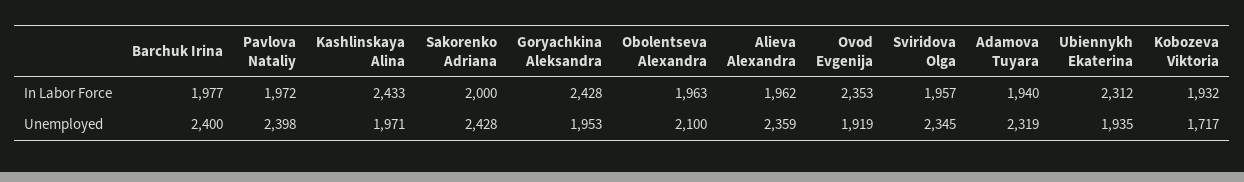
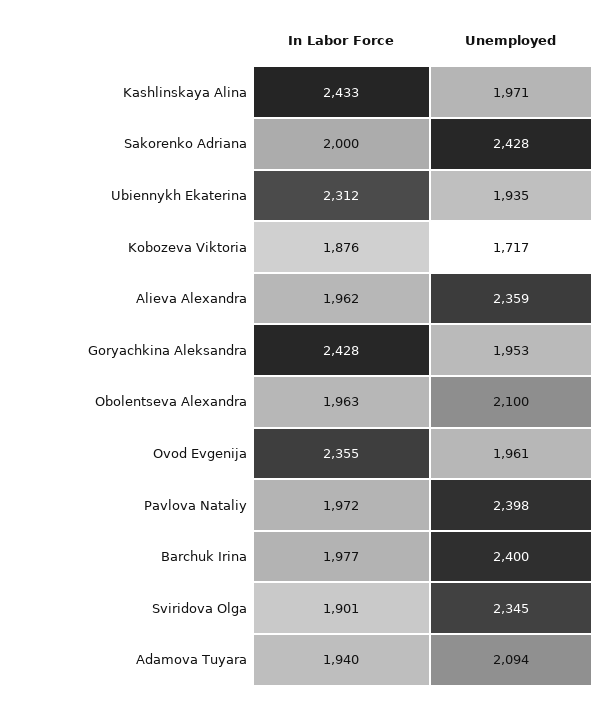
  {
    "Barchuk Irina": {
      "In Labor Force": 1977,
      "Unemployed": 2400
    },
    "Pavlova Nataliy": {
      "In Labor Force": 1972,
      "Unemployed": 2398
    },
    "Kashlinskaya Alina": {
      "In Labor Force": 2433,
      "Unemployed": 1971
    },
    "Sakorenko Adriana": {
      "In Labor Force": 2000,
      "Unemployed": 2428
    },
    "Goryachkina Aleksandra": {
      "In Labor Force": 2428,
      "Unemployed": 1953
    },
    "Obolentseva Alexandra": {
      "In Labor Force": 1963,
      "Unemployed": 2100
    },
    "Alieva Alexandra": {
      "In Labor Force": 1962,
      "Unemployed": 2359
    },
    "Ovod Evgenija": {
-     "In Labor Force": 2353,
+     "In Labor Force": 2355,
-     "Unemployed": 1919
+     "Unemployed": 1961
    },
    "Sviridova Olga": {
-     "In Labor Force": 1957,
+     "In Labor Force": 1901,
      "Unemployed": 2345
    },
    "Adamova Tuyara": {
      "In Labor Force": 1940,
-     "Unemployed": 2319
+     "Unemployed": 2094
    },
    "Ubiennykh Ekaterina": {
      "In Labor Force": 2312,
      "Unemployed": 1935
    },
    "Kobozeva Viktoria": {
-     "In Labor Force": 1932,
+     "In Labor Force": 1876,
      "Unemployed": 1717
    }
  }

